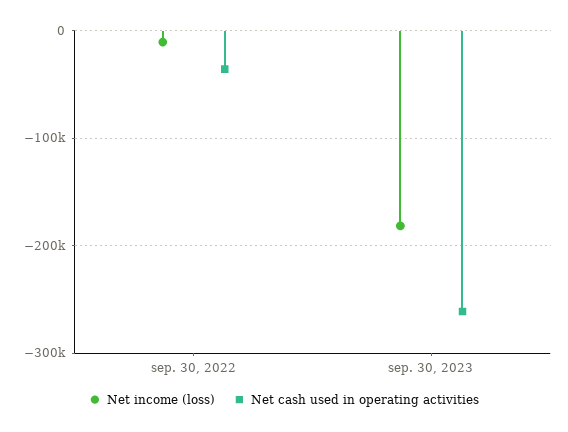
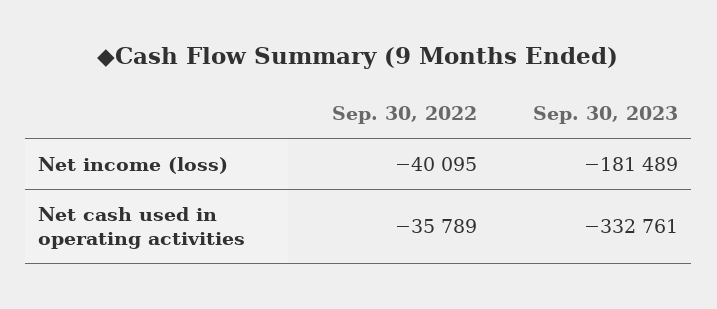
  {
    "Net income (loss)": {
-     "sep. 30, 2022": -10000,
+     "sep. 30, 2022": -40095,
      "sep. 30, 2023": -181489
    },
    "Net cash used in operating activities": {
      "sep. 30, 2022": -35789,
-     "sep. 30, 2023": -260000
+     "sep. 30, 2023": -332761
    }
  }

